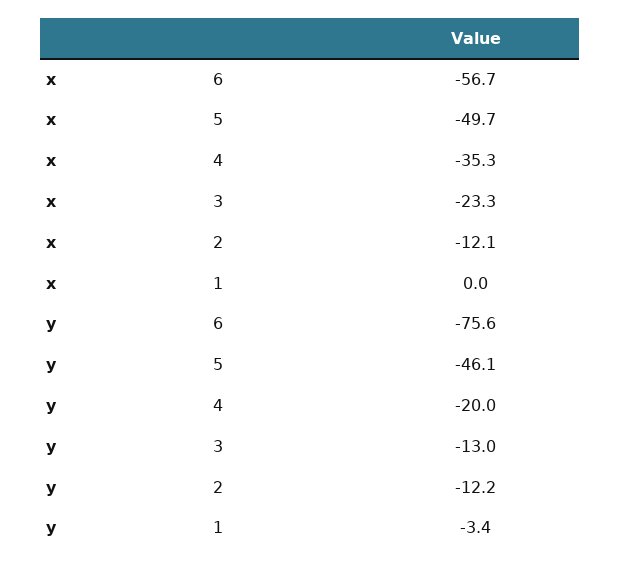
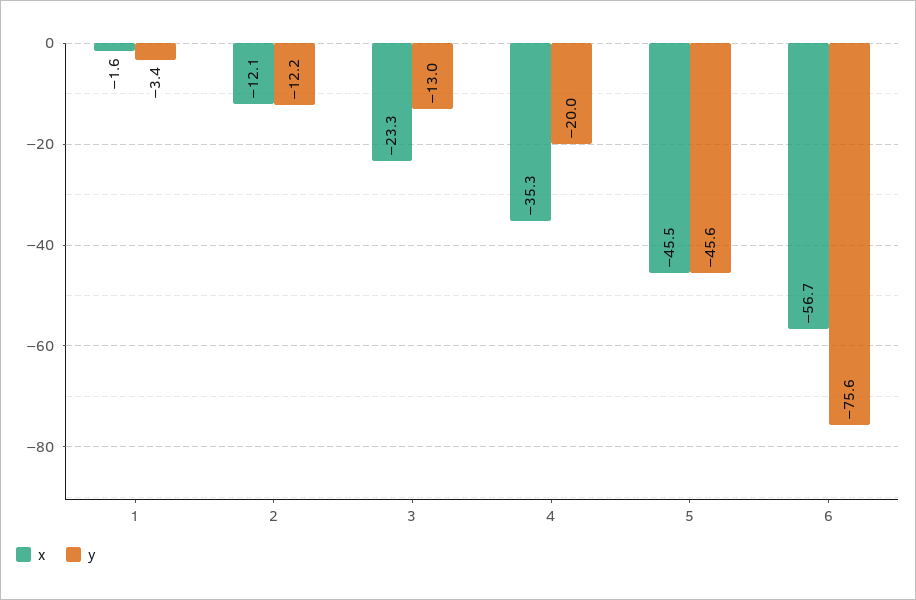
  {
    "x": {
      "6": -56.7,
-     "5": -49.7,
+     "5": -45.5,
      "4": -35.3,
      "3": -23.3,
      "2": -12.1,
-     "1": 0
+     "1": -1.6
    },
    "y": {
      "6": -75.6,
-     "5": -46.1,
+     "5": -45.6,
      "4": -20,
      "3": -13,
      "2": -12.2,
      "1": -3.4
    }
  }

